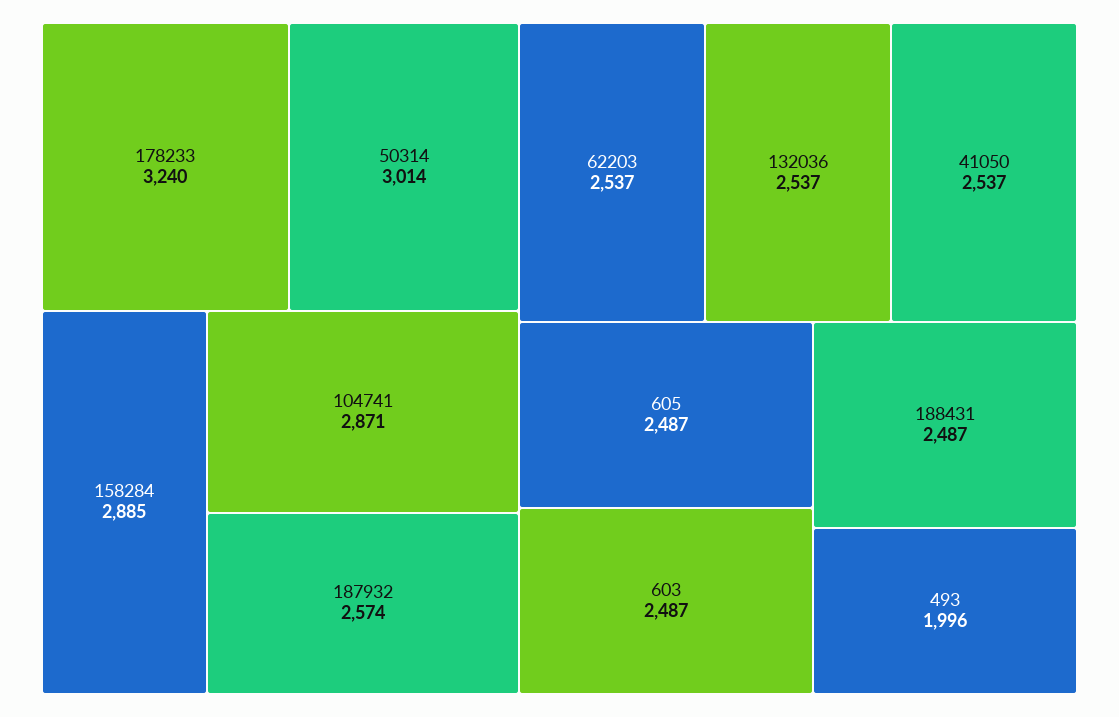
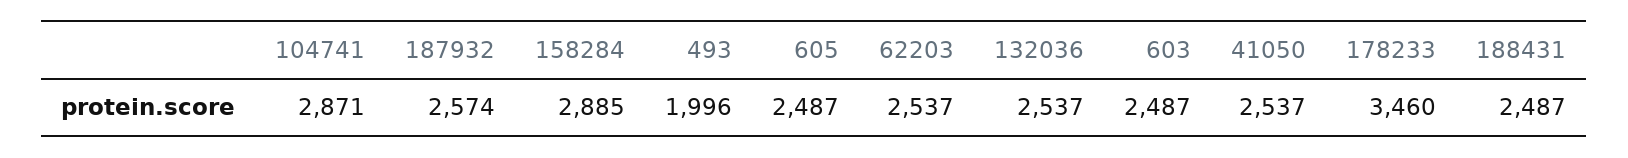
  {
-   "178233": 3240,
+   "178233": 3460,
-   "50314": 3014,
    "158284": 2885,
    "104741": 2871,
    "187932": 2574,
    "62203": 2537,
    "132036": 2537,
    "41050": 2537,
    "605": 2487,
    "603": 2487,
    "188431": 2487,
    "493": 1996
  }

